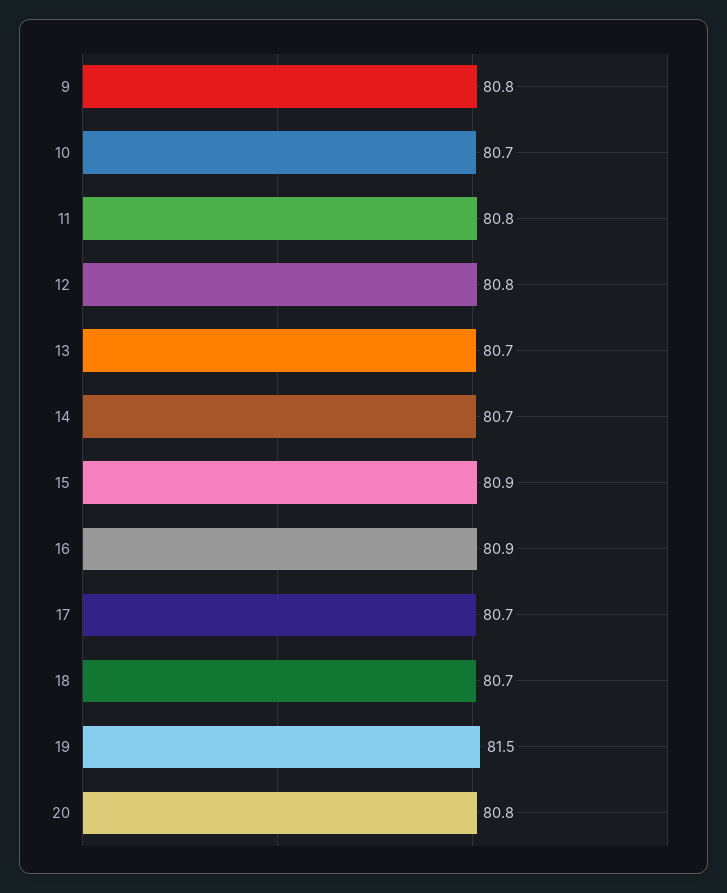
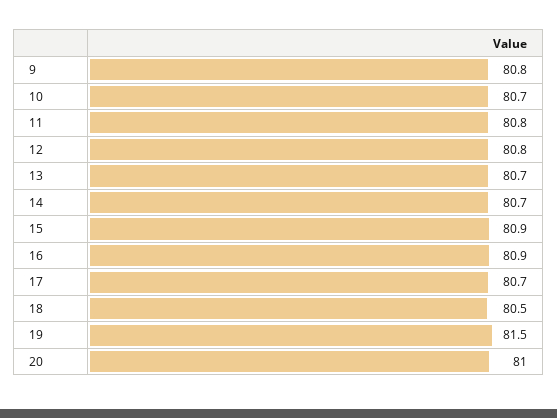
  {
    "9": 80.8,
    "10": 80.7,
    "11": 80.8,
    "12": 80.8,
    "13": 80.7,
    "14": 80.7,
    "15": 80.9,
    "16": 80.9,
    "17": 80.7,
-   "18": 80.7,
+   "18": 80.5,
    "19": 81.5,
-   "20": 80.8
+   "20": 81
  }

